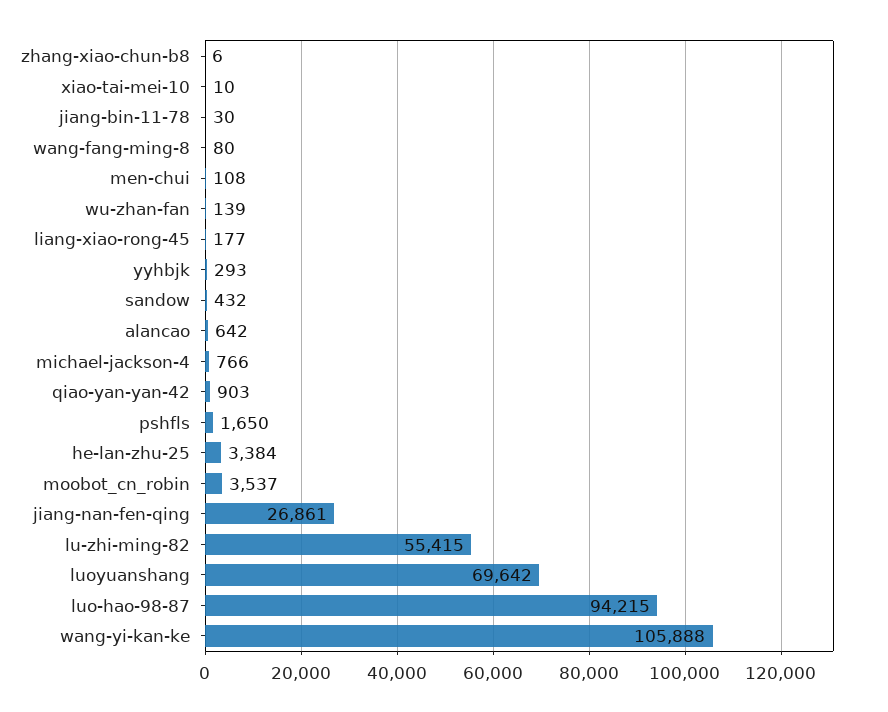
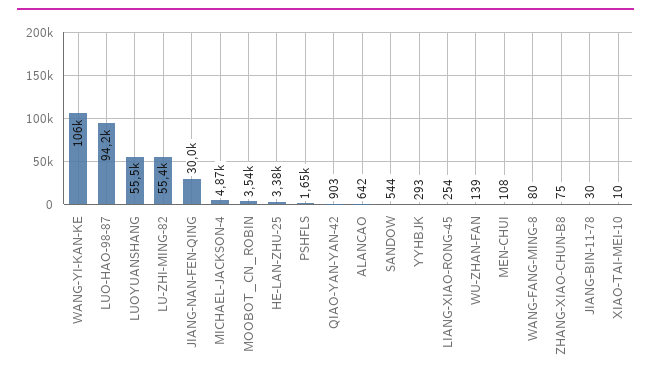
  {
-   "zhang-xiao-chun-b8": 6,
+   "zhang-xiao-chun-b8": 75,
    "xiao-tai-mei-10": 10,
    "jiang-bin-11-78": 30,
    "wang-fang-ming-8": 80,
    "men-chui": 108,
    "wu-zhan-fan": 139,
-   "liang-xiao-rong-45": 177,
+   "liang-xiao-rong-45": 254,
    "yyhbjk": 293,
-   "sandow": 432,
+   "sandow": 544,
    "alancao": 642,
-   "michael-jackson-4": 766,
+   "michael-jackson-4": 4870,
    "qiao-yan-yan-42": 903,
    "pshfls": 1650,
    "he-lan-zhu-25": 3384,
    "moobot_cn_robin": 3537,
-   "jiang-nan-fen-qing": 26861,
+   "jiang-nan-fen-qing": 30000,
    "lu-zhi-ming-82": 55415,
-   "luoyuanshang": 69642,
+   "luoyuanshang": 55500,
    "luo-hao-98-87": 94215,
    "wang-yi-kan-ke": 105888
  }

